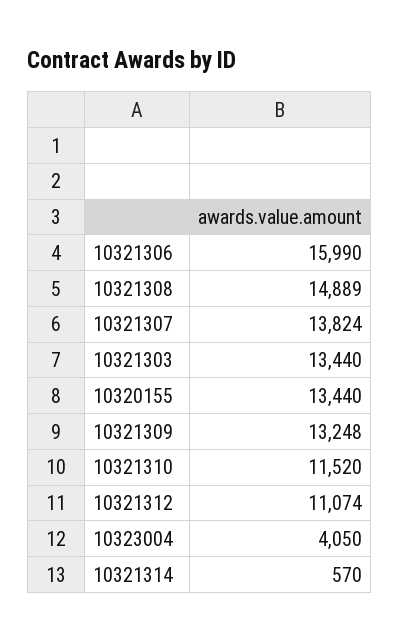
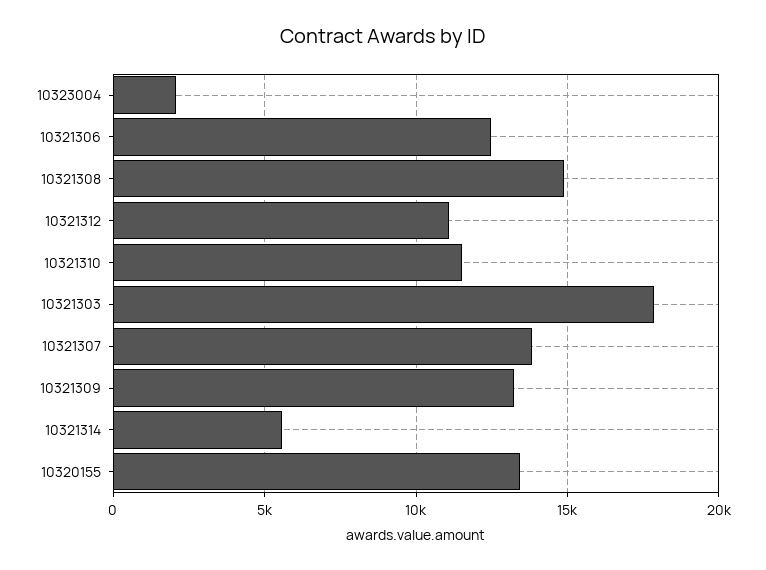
  {
-   "10321306": 15990,
+   "10321306": 12500,
    "10321308": 14889,
    "10321307": 13824,
-   "10321303": 13440,
+   "10321303": 18000,
    "10320155": 13440,
    "10321309": 13248,
    "10321310": 11520,
    "10321312": 11074,
-   "10323004": 4050,
+   "10323004": 2000,
-   "10321314": 570
+   "10321314": 5500
  }

